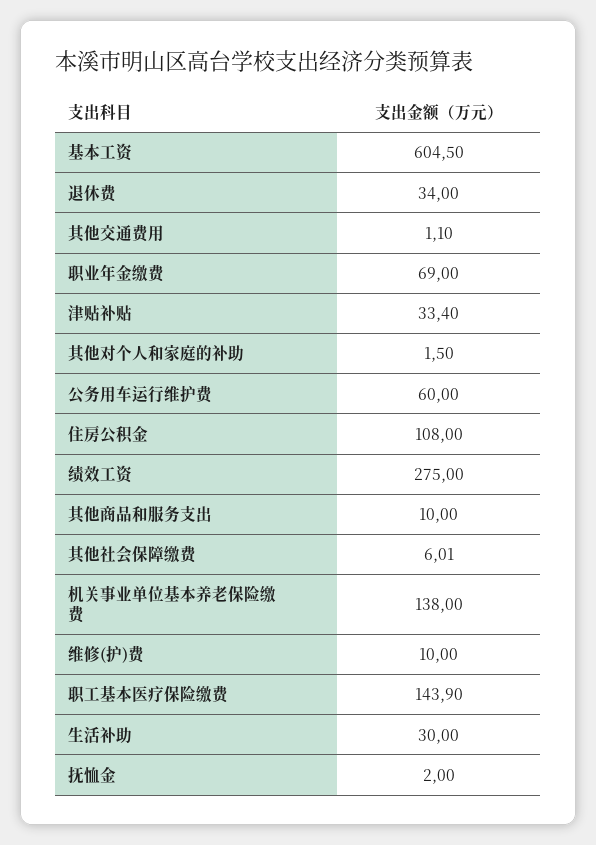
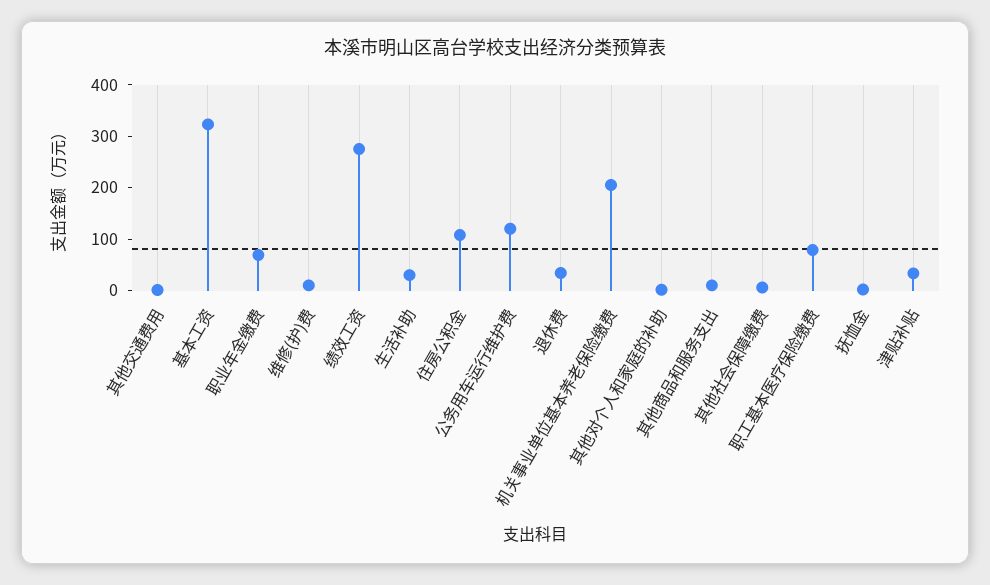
  {
-   "基本工资": 604.5,
+   "基本工资": 320,
    "退休费": 34,
    "其他交通费用": 1.1,
    "职业年金缴费": 69,
    "津贴补贴": 33.4,
    "其他对个人和家庭的补助": 1.5,
-   "公务用车运行维护费": 60,
+   "公务用车运行维护费": 120,
    "住房公积金": 108,
    "绩效工资": 275,
    "其他商品和服务支出": 10,
    "其他社会保障缴费": 6.01,
-   "机关事业单位基本养老保险缴费": 138,
+   "机关事业单位基本养老保险缴费": 200,
    "维修(护)费": 10,
-   "职工基本医疗保险缴费": 143.9,
+   "职工基本医疗保险缴费": 80,
    "生活补助": 30,
    "抚恤金": 2
  }

